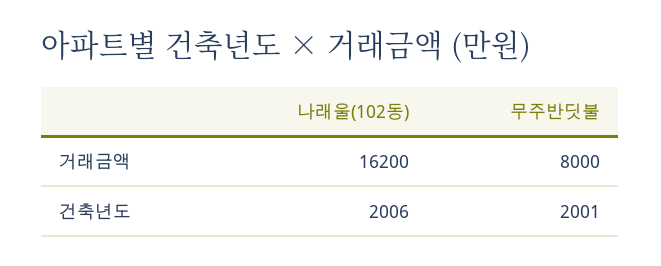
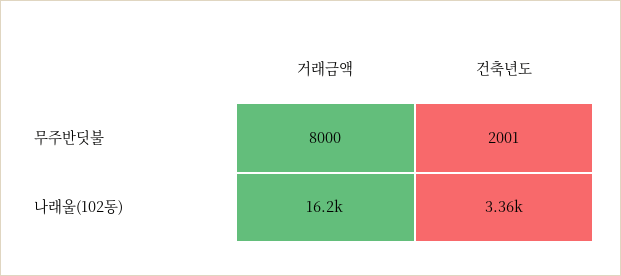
  {
    "나래울(102동)": {
      "거래금액": 16200,
-     "건축년도": 2006
+     "건축년도": 3360
    },
    "무주반딧불": {
      "거래금액": 8000,
      "건축년도": 2001
    }
  }

